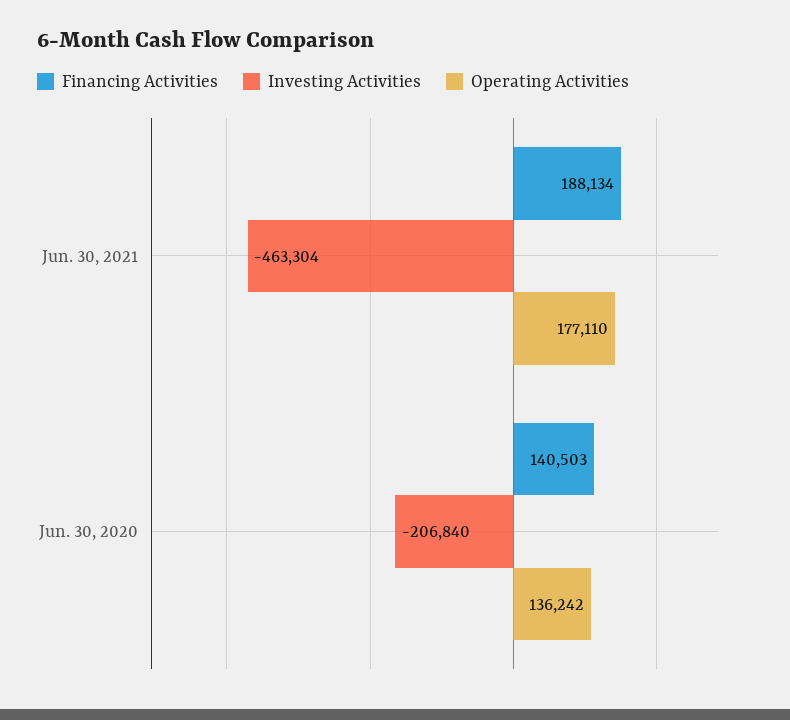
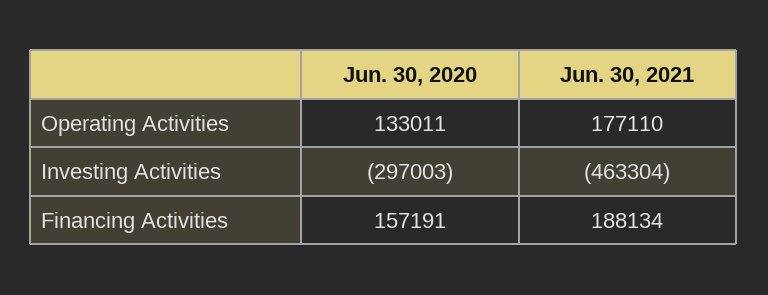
  {
    "Financing Activities": {
      "Jun. 30, 2021": 188134,
-     "Jun. 30, 2020": 140503
+     "Jun. 30, 2020": 157191
    },
    "Investing Activities": {
      "Jun. 30, 2021": -463304,
-     "Jun. 30, 2020": -206840
+     "Jun. 30, 2020": -297003
    },
    "Operating Activities": {
      "Jun. 30, 2021": 177110,
-     "Jun. 30, 2020": 136242
+     "Jun. 30, 2020": 133011
    }
  }

